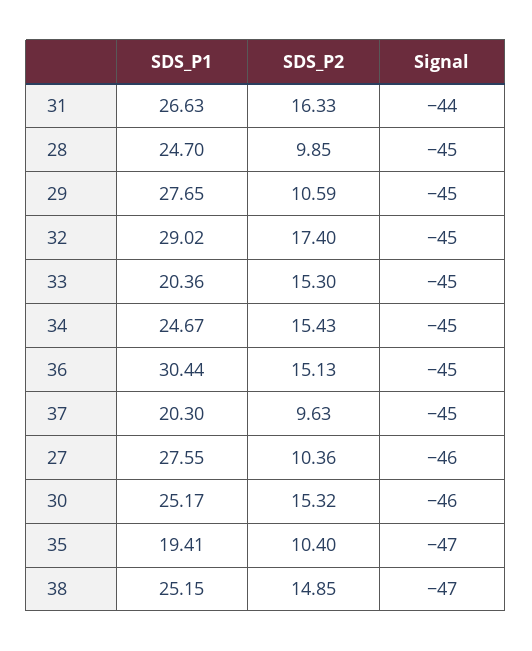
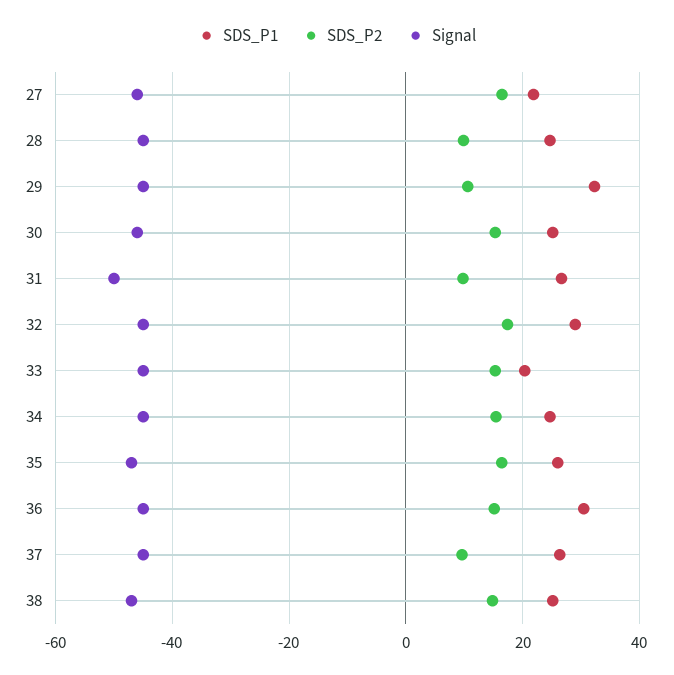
  {
    "SDS_P1": {
      "31": 26.63,
      "28": 24.7,
-     "29": 27.65,
+     "29": 32,
      "32": 29.02,
      "33": 20.36,
      "34": 24.67,
      "36": 30.44,
-     "37": 20.3,
+     "37": 26,
-     "27": 27.55,
+     "27": 22,
      "30": 25.17,
-     "35": 19.41,
+     "35": 26,
      "38": 25.15
    },
    "SDS_P2": {
-     "31": 16.33,
+     "31": 10,
      "28": 9.85,
      "29": 10.59,
      "32": 17.4,
      "33": 15.3,
      "34": 15.43,
      "36": 15.13,
      "37": 9.63,
-     "27": 10.36,
+     "27": 16,
      "30": 15.32,
-     "35": 10.4,
+     "35": 16,
      "38": 14.85
    },
    "Signal": {
-     "31": -44,
+     "31": -50,
      "28": -45,
      "29": -45,
      "32": -45,
      "33": -45,
      "34": -45,
      "36": -45,
      "37": -45,
      "27": -46,
      "30": -46,
      "35": -47,
      "38": -47
    }
  }

